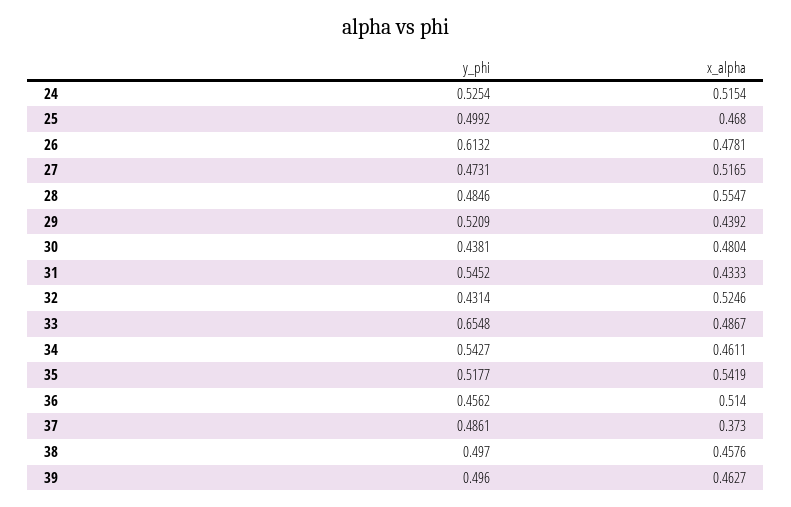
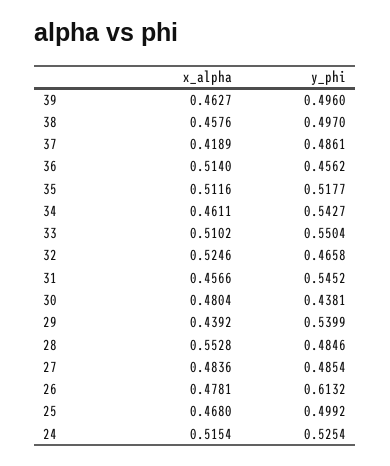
  {
    "y_phi": {
      "24": 0.5254,
      "25": 0.4992,
      "26": 0.6132,
-     "27": 0.4731,
+     "27": 0.4854,
      "28": 0.4846,
-     "29": 0.5209,
+     "29": 0.5399,
      "30": 0.4381,
      "31": 0.5452,
-     "32": 0.4314,
+     "32": 0.4658,
-     "33": 0.6548,
+     "33": 0.5504,
      "34": 0.5427,
      "35": 0.5177,
      "36": 0.4562,
      "37": 0.4861,
      "38": 0.497,
      "39": 0.496
    },
    "x_alpha": {
      "24": 0.5154,
      "25": 0.468,
      "26": 0.4781,
-     "27": 0.5165,
+     "27": 0.4836,
-     "28": 0.5547,
+     "28": 0.5528,
      "29": 0.4392,
      "30": 0.4804,
-     "31": 0.4333,
+     "31": 0.4566,
      "32": 0.5246,
-     "33": 0.4867,
+     "33": 0.5102,
      "34": 0.4611,
-     "35": 0.5419,
+     "35": 0.5116,
      "36": 0.514,
-     "37": 0.373,
+     "37": 0.4189,
      "38": 0.4576,
      "39": 0.4627
    }
  }

